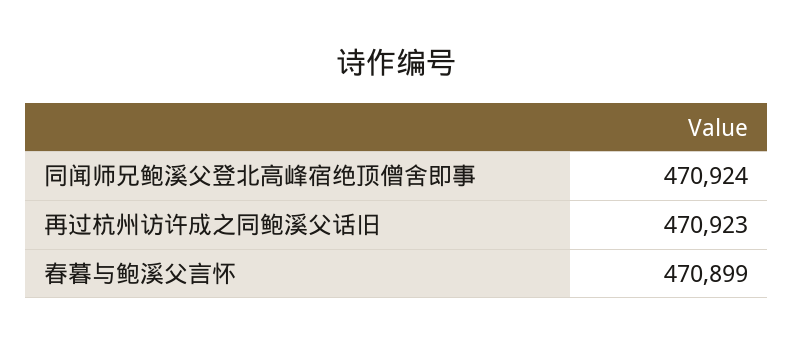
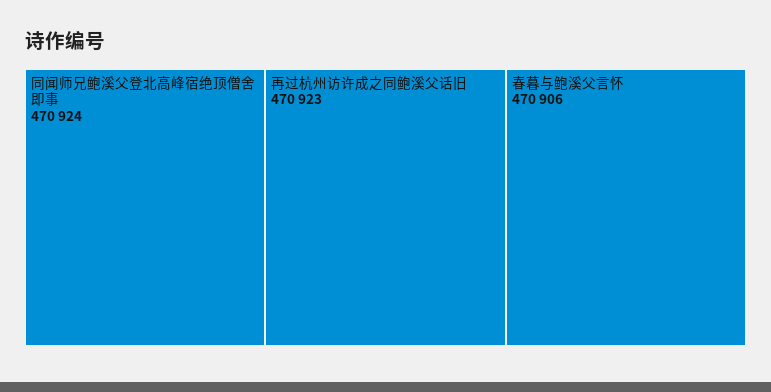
  {
    "同闻师兄鲍溪父登北高峰宿绝顶僧舍即事": 470924,
    "再过杭州访许成之同鲍溪父话旧": 470923,
-   "春暮与鲍溪父言怀": 470899
+   "春暮与鲍溪父言怀": 470906
  }

